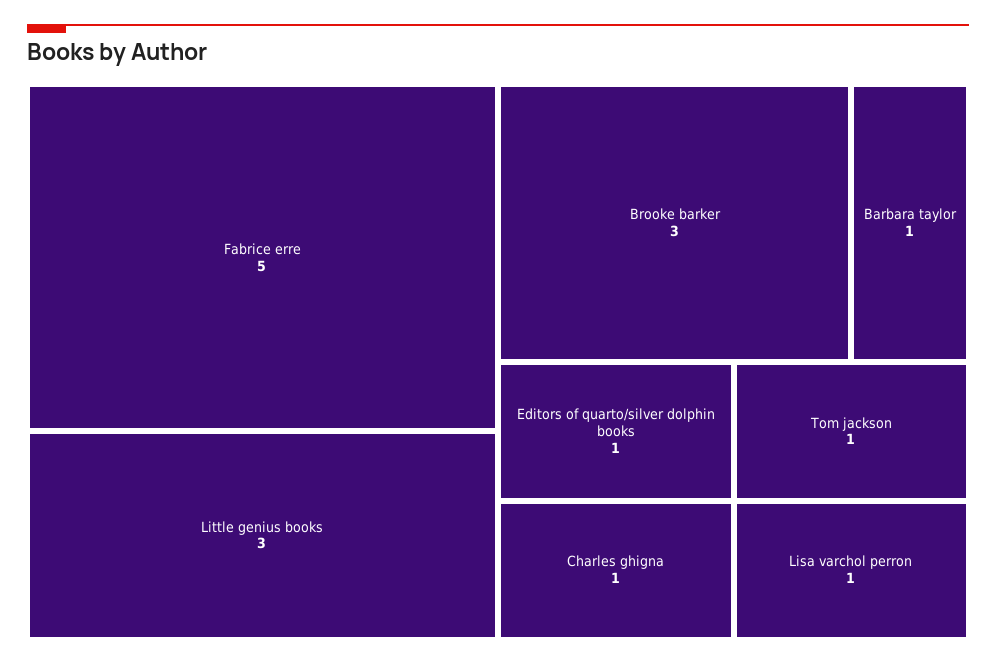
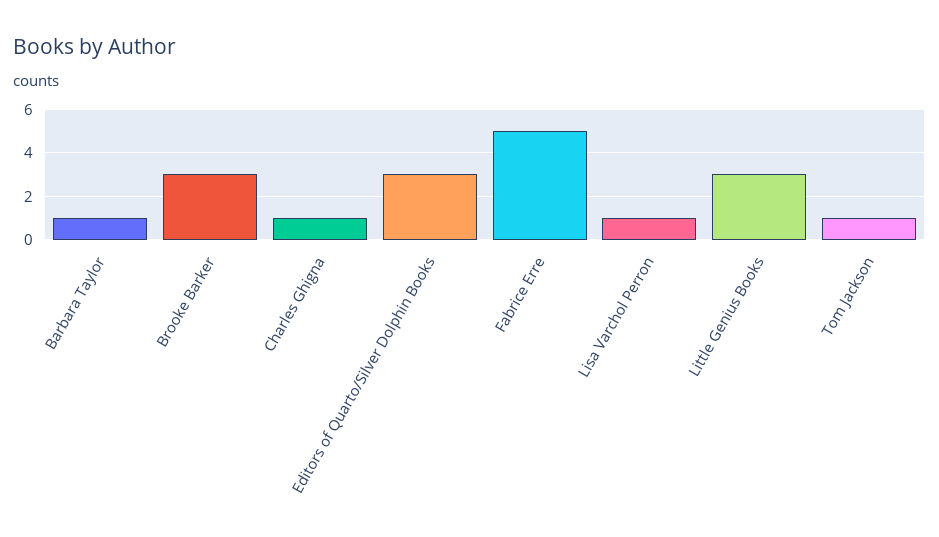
  {
    "Fabrice erre": 5,
    "Little genius books": 3,
    "Brooke barker": 3,
    "Barbara taylor": 1,
-   "Editors of quarto/silver dolphin books": 1,
+   "Editors of quarto/silver dolphin books": 3,
    "Charles ghigna": 1,
    "Tom jackson": 1,
    "Lisa varchol perron": 1
  }

